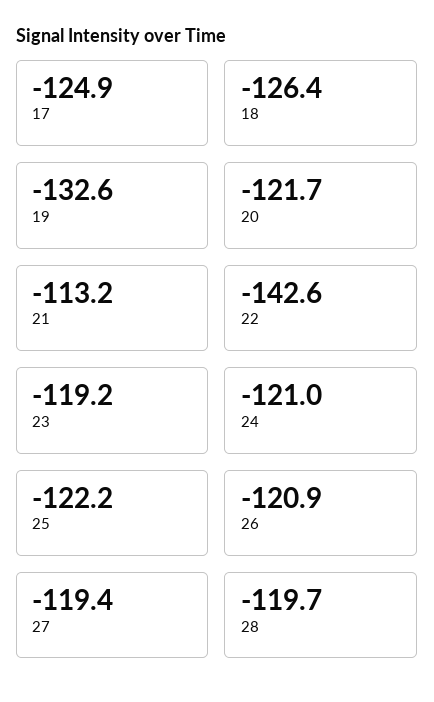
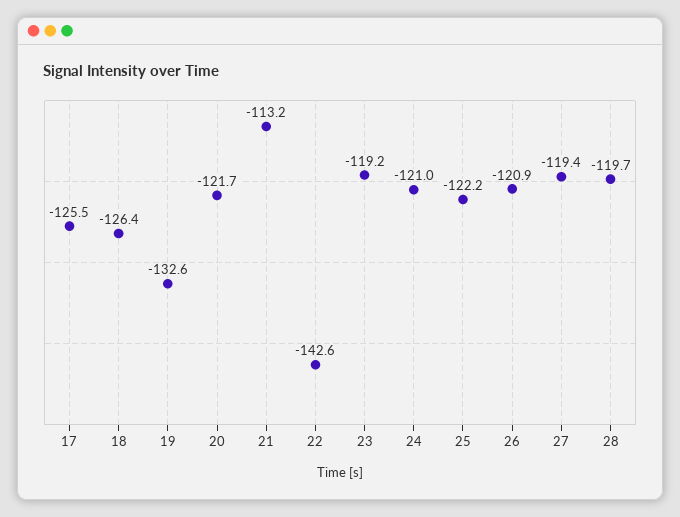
  {
-   "17": -124.9,
+   "17": -125.5,
    "18": -126.4,
    "19": -132.6,
    "20": -121.7,
    "21": -113.2,
    "22": -142.6,
    "23": -119.2,
    "24": -121,
    "25": -122.2,
    "26": -120.9,
    "27": -119.4,
    "28": -119.7
  }

